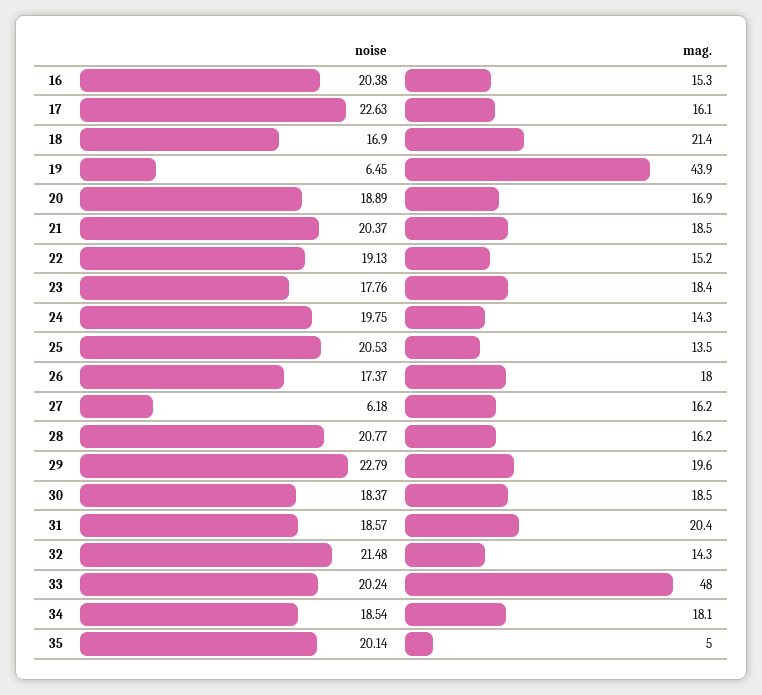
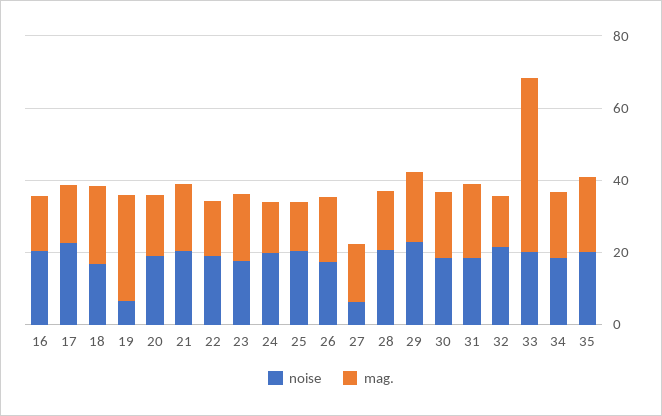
  {
    "noise": {
      "16": 20.38,
      "17": 22.63,
      "18": 16.9,
      "19": 6.45,
      "20": 18.89,
      "21": 20.37,
      "22": 19.13,
      "23": 17.76,
      "24": 19.75,
      "25": 20.53,
      "26": 17.37,
      "27": 6.18,
      "28": 20.77,
      "29": 22.79,
      "30": 18.37,
      "31": 18.57,
      "32": 21.48,
      "33": 20.24,
      "34": 18.54,
      "35": 20.14
    },
    "mag.": {
      "16": 15.3,
      "17": 16.1,
      "18": 21.4,
-     "19": 43.9,
+     "19": 30,
      "20": 16.9,
      "21": 18.5,
      "22": 15.2,
      "23": 18.4,
      "24": 14.3,
      "25": 13.5,
      "26": 18,
      "27": 16.2,
      "28": 16.2,
      "29": 19.6,
      "30": 18.5,
      "31": 20.4,
      "32": 14.3,
      "33": 48,
      "34": 18.1,
-     "35": 5
+     "35": 20
    }
  }

